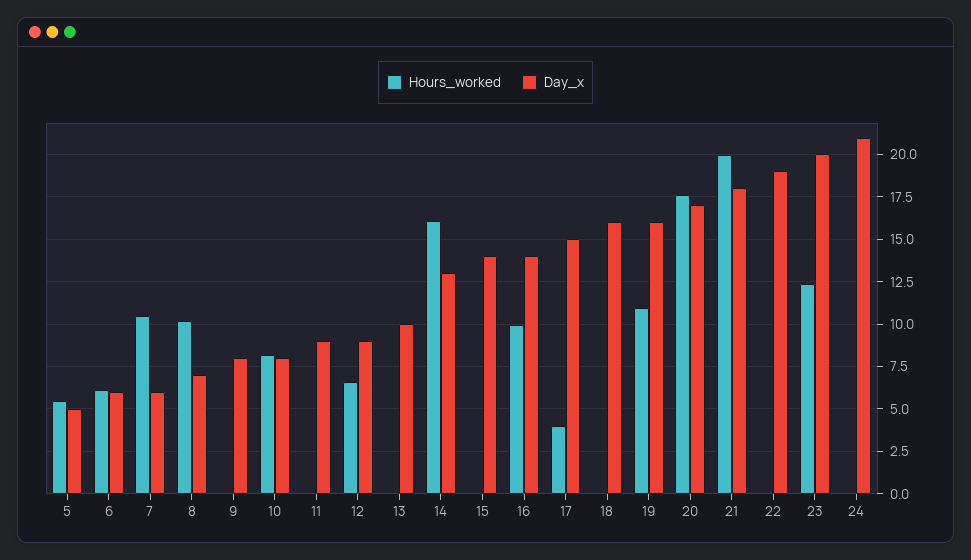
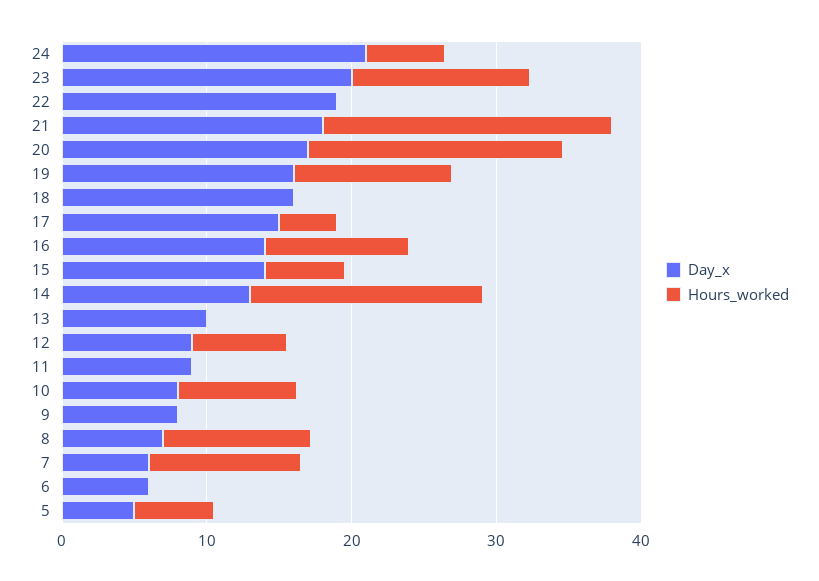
  {
    "Hours_worked": {
      "5": 5.5,
-     "6": 6,
+     "6": 0,
      "7": 10.5,
      "8": 10,
      "9": 0,
      "10": 8,
      "11": 0,
      "12": 6.5,
      "13": 0,
      "14": 16,
-     "15": 0,
+     "15": 6,
      "16": 10,
      "17": 4,
      "18": 0,
      "19": 11,
      "20": 17.5,
      "21": 20,
      "22": 0,
      "23": 12.5,
-     "24": 0
+     "24": 6
    },
    "Day_x": {
      "5": 5,
      "6": 6,
      "7": 6,
      "8": 7,
      "9": 8,
      "10": 8,
      "11": 9,
      "12": 9,
      "13": 10,
      "14": 13,
      "15": 14,
      "16": 14,
      "17": 15,
      "18": 16,
      "19": 16,
      "20": 17,
      "21": 18,
      "22": 19,
      "23": 20,
      "24": 21
    }
  }

